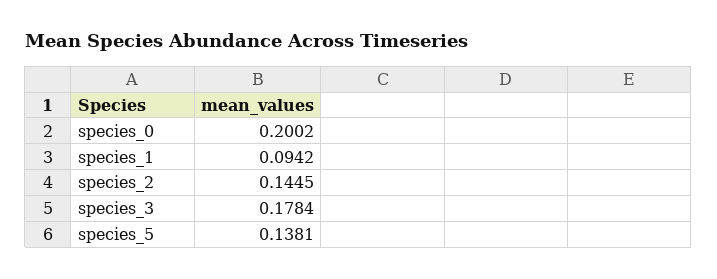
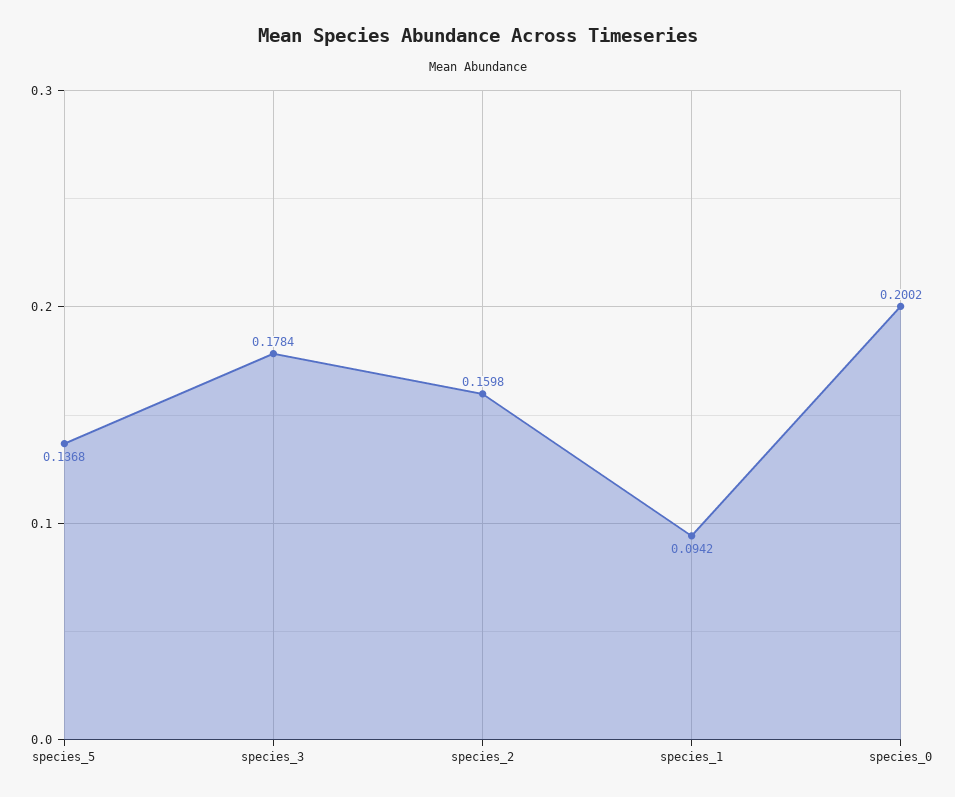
  {
    "species_0": 0.2002,
    "species_1": 0.0942,
-   "species_2": 0.1445,
+   "species_2": 0.1598,
    "species_3": 0.1784,
-   "species_5": 0.1381
+   "species_5": 0.1368
  }

